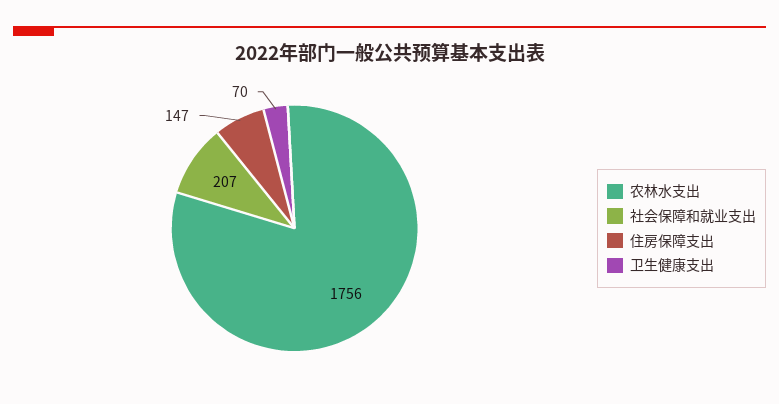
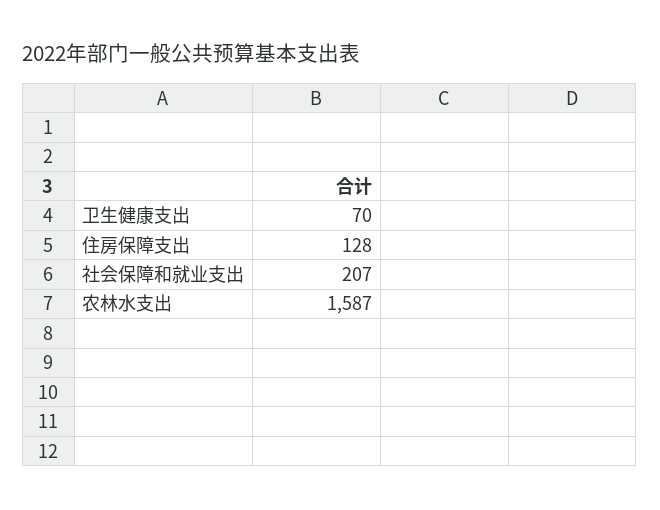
  {
-   "农林水支出": 1756,
+   "农林水支出": 1587,
    "社会保障和就业支出": 207,
-   "住房保障支出": 147,
+   "住房保障支出": 128,
    "卫生健康支出": 70
  }

